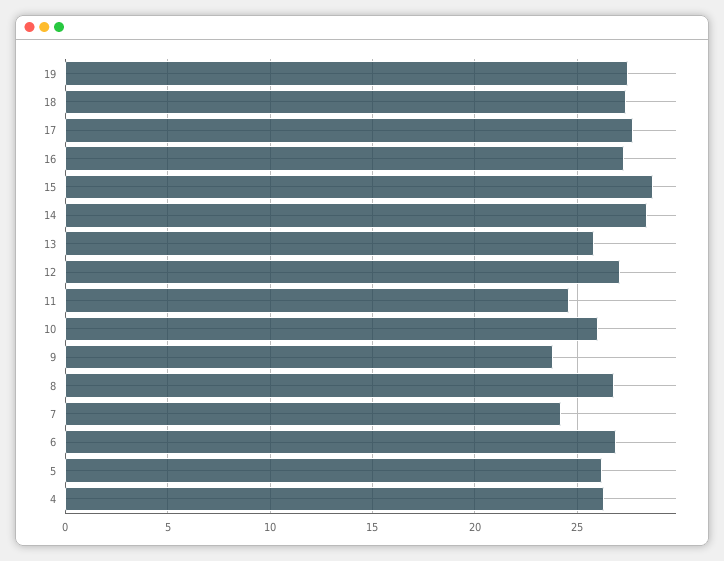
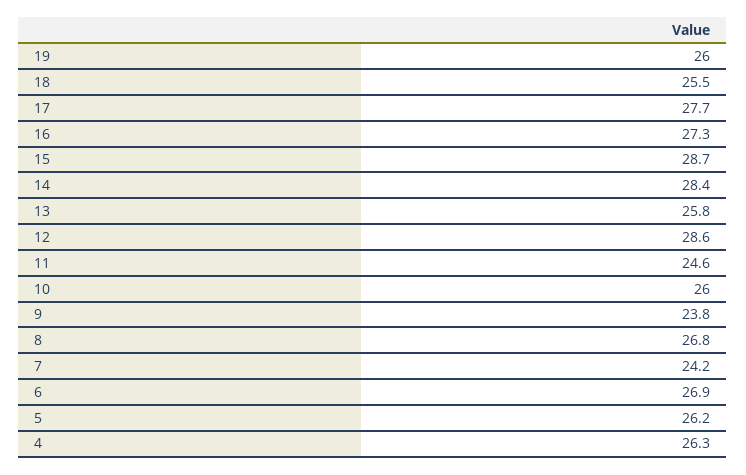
  {
-   "19": 27.5,
+   "19": 26,
-   "18": 27.5,
+   "18": 25.5,
    "17": 27.7,
    "16": 27.3,
    "15": 28.7,
    "14": 28.4,
    "13": 25.8,
-   "12": 27,
+   "12": 28.6,
    "11": 24.6,
    "10": 26,
    "9": 23.8,
    "8": 26.8,
    "7": 24.2,
    "6": 26.9,
    "5": 26.2,
    "4": 26.3
  }

